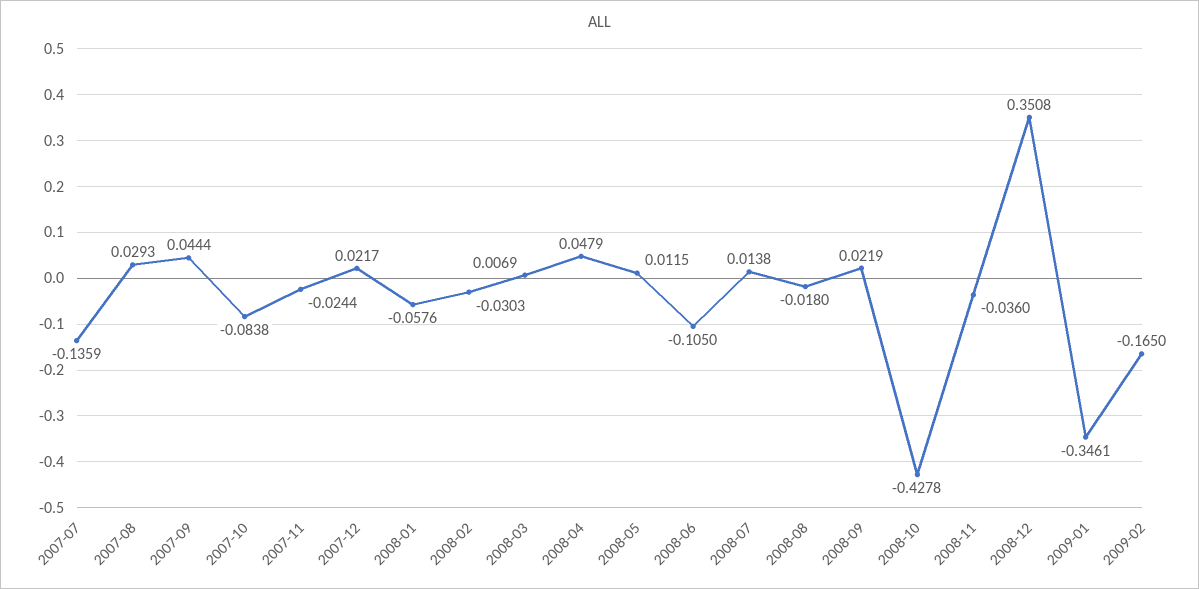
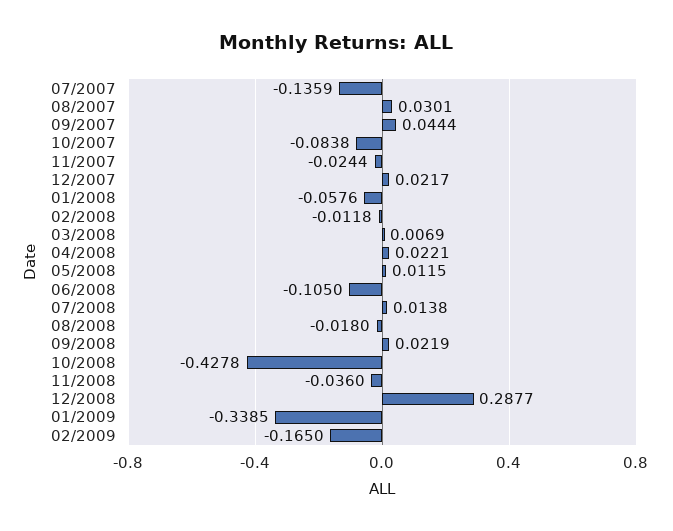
  {
    "2007-07": -0.1359,
-   "2007-08": 0.0293,
+   "2007-08": 0.0301,
    "2007-09": 0.0444,
    "2007-10": -0.0838,
    "2007-11": -0.0244,
    "2007-12": 0.0217,
    "2008-01": -0.0576,
-   "2008-02": -0.0303,
+   "2008-02": -0.0118,
    "2008-03": 0.0069,
-   "2008-04": 0.0479,
+   "2008-04": 0.0221,
    "2008-05": 0.0115,
    "2008-06": -0.105,
    "2008-07": 0.0138,
    "2008-08": -0.018,
    "2008-09": 0.0219,
    "2008-10": -0.4278,
    "2008-11": -0.036,
-   "2008-12": 0.3508,
+   "2008-12": 0.2877,
-   "2009-01": -0.3461,
+   "2009-01": -0.3385,
    "2009-02": -0.165
  }

